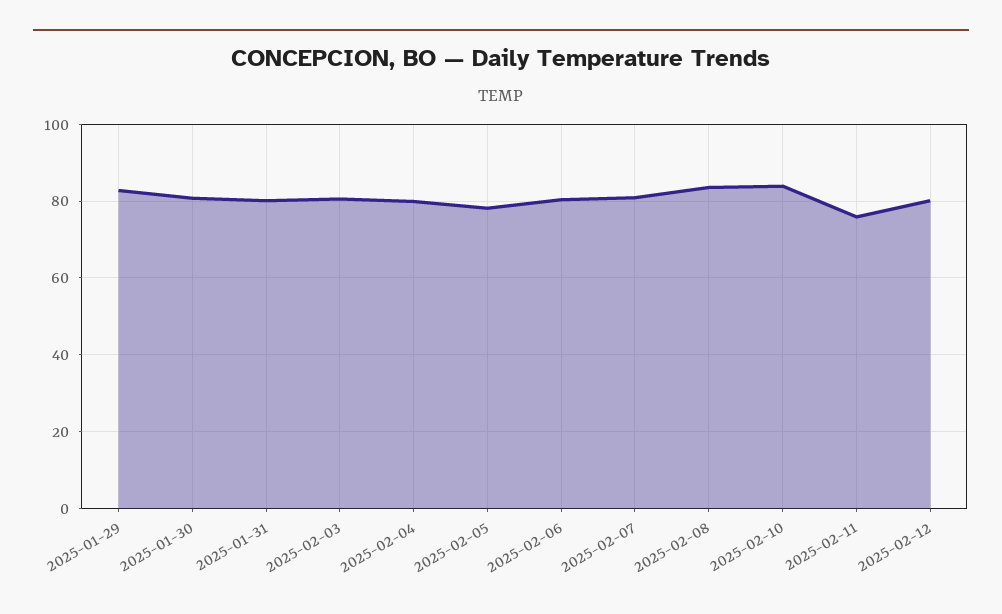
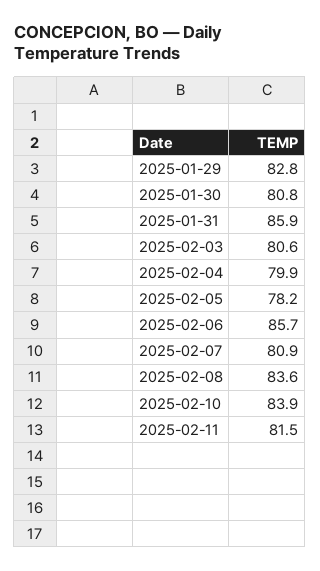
  {
    "2025-01-29": 82.8,
    "2025-01-30": 80.8,
-   "2025-01-31": 80,
+   "2025-01-31": 85.9,
    "2025-02-03": 80.6,
    "2025-02-04": 79.9,
    "2025-02-05": 78.2,
-   "2025-02-06": 80,
+   "2025-02-06": 85.7,
    "2025-02-07": 80.9,
    "2025-02-08": 83.6,
    "2025-02-10": 83.9,
-   "2025-02-11": 76,
+   "2025-02-11": 81.5
-   "2025-02-12": 80
  }

